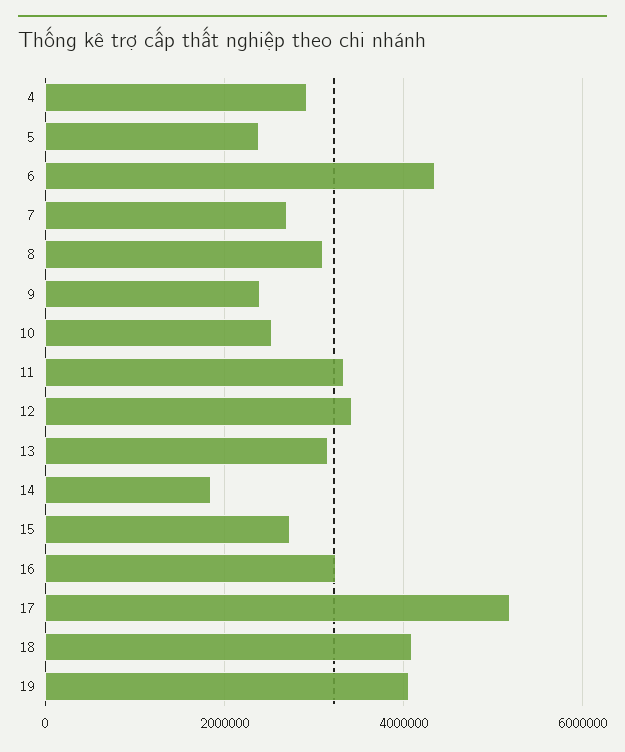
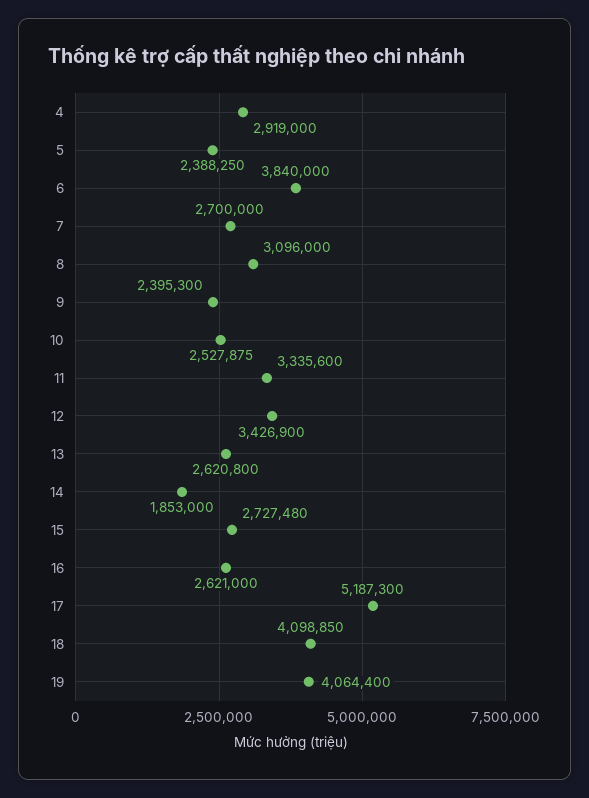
  {
    "4": 2919000,
    "5": 2388250,
-   "6": 4400000,
+   "6": 3840000,
    "7": 2700000,
    "8": 3096000,
    "9": 2395300,
    "10": 2527875,
    "11": 3335600,
    "12": 3426900,
-   "13": 3200000,
+   "13": 2620800,
    "14": 1853000,
    "15": 2727480,
-   "16": 3200000,
+   "16": 2621000,
    "17": 5187300,
    "18": 4098850,
    "19": 4064400
  }

